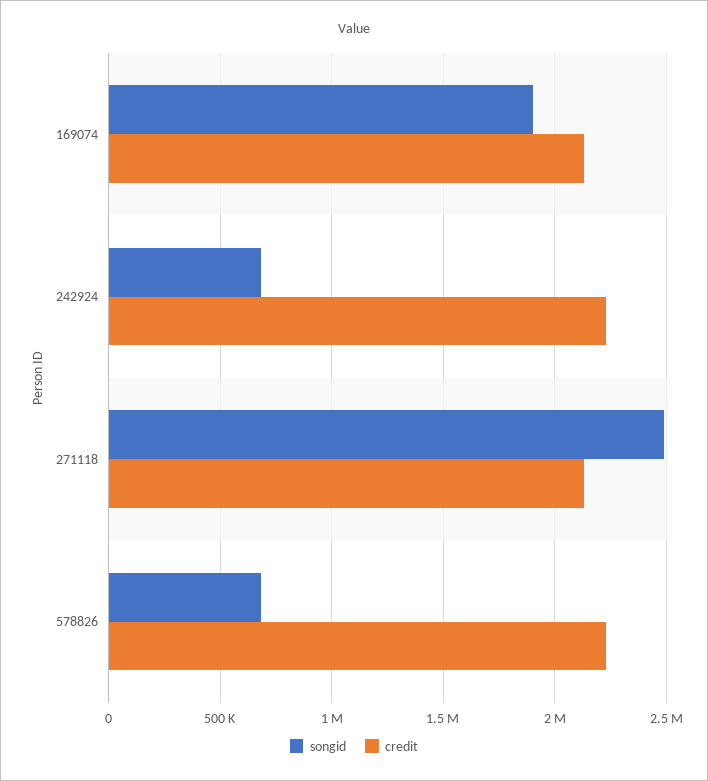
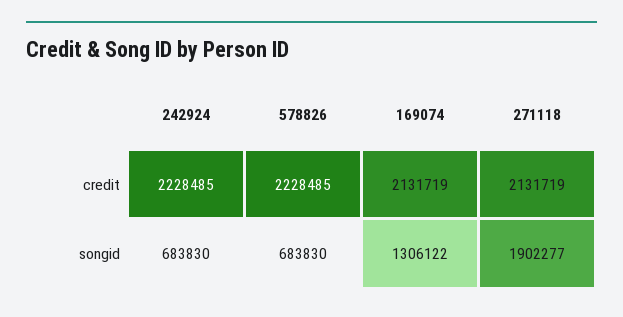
  {
    "songid": {
-     "169074": 1900000,
+     "169074": 1306122,
      "242924": 683830,
-     "271118": 2500000,
+     "271118": 1902277,
      "578826": 683830
    },
    "credit": {
      "169074": 2131719,
      "242924": 2228485,
      "271118": 2131719,
      "578826": 2228485
    }
  }

